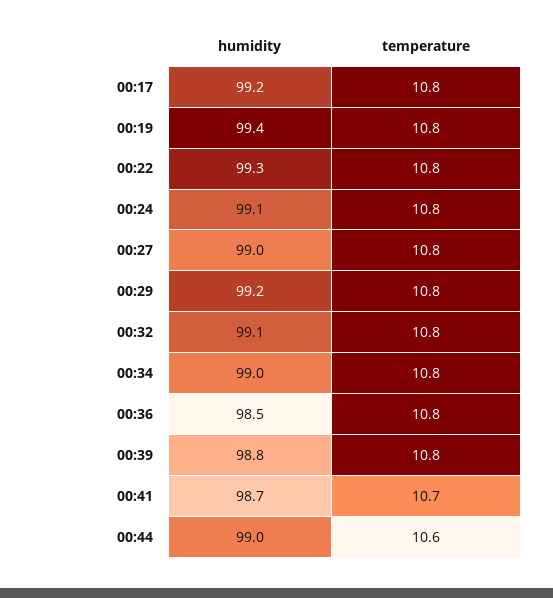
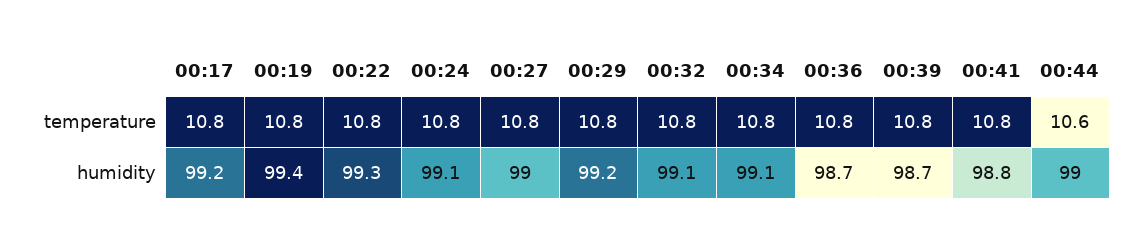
  {
    "humidity": {
      "00:17": 99.2,
      "00:19": 99.4,
      "00:22": 99.3,
      "00:24": 99.1,
      "00:27": 99,
      "00:29": 99.2,
      "00:32": 99.1,
-     "00:34": 99,
+     "00:34": 99.1,
-     "00:36": 98.5,
+     "00:36": 98.7,
-     "00:39": 98.8,
+     "00:39": 98.7,
-     "00:41": 98.7,
+     "00:41": 98.8,
      "00:44": 99
    },
    "temperature": {
      "00:17": 10.8,
      "00:19": 10.8,
      "00:22": 10.8,
      "00:24": 10.8,
      "00:27": 10.8,
      "00:29": 10.8,
      "00:32": 10.8,
      "00:34": 10.8,
      "00:36": 10.8,
      "00:39": 10.8,
-     "00:41": 10.7,
+     "00:41": 10.8,
      "00:44": 10.6
    }
  }

